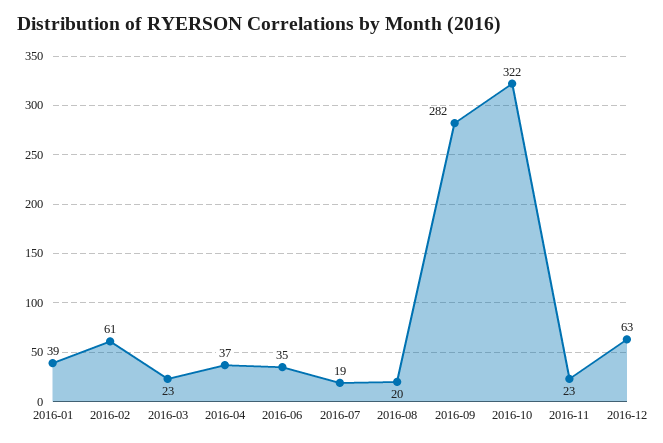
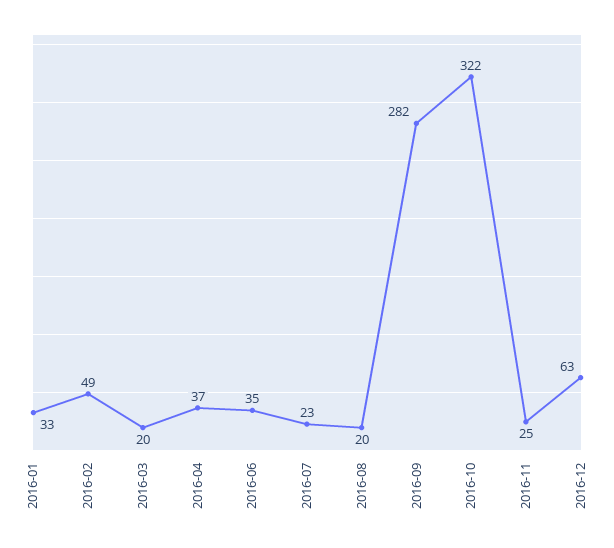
  {
-   "2016-01": 39,
+   "2016-01": 33,
-   "2016-02": 61,
+   "2016-02": 49,
-   "2016-03": 23,
+   "2016-03": 20,
    "2016-04": 37,
    "2016-06": 35,
-   "2016-07": 19,
+   "2016-07": 23,
    "2016-08": 20,
    "2016-09": 282,
    "2016-10": 322,
-   "2016-11": 23,
+   "2016-11": 25,
    "2016-12": 63
  }

